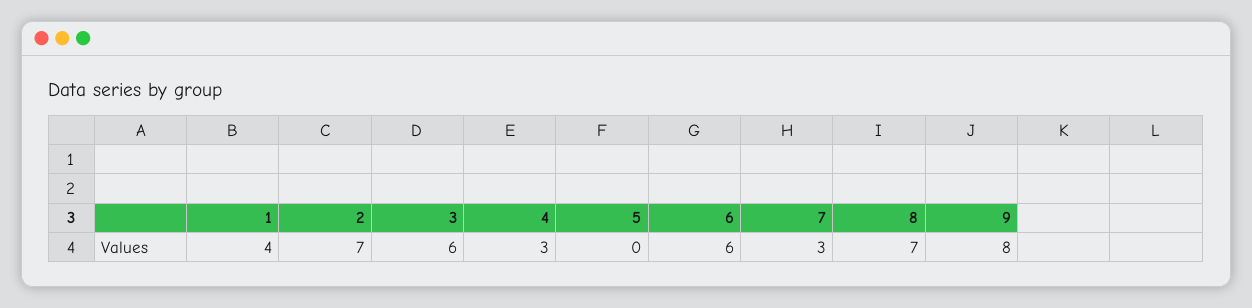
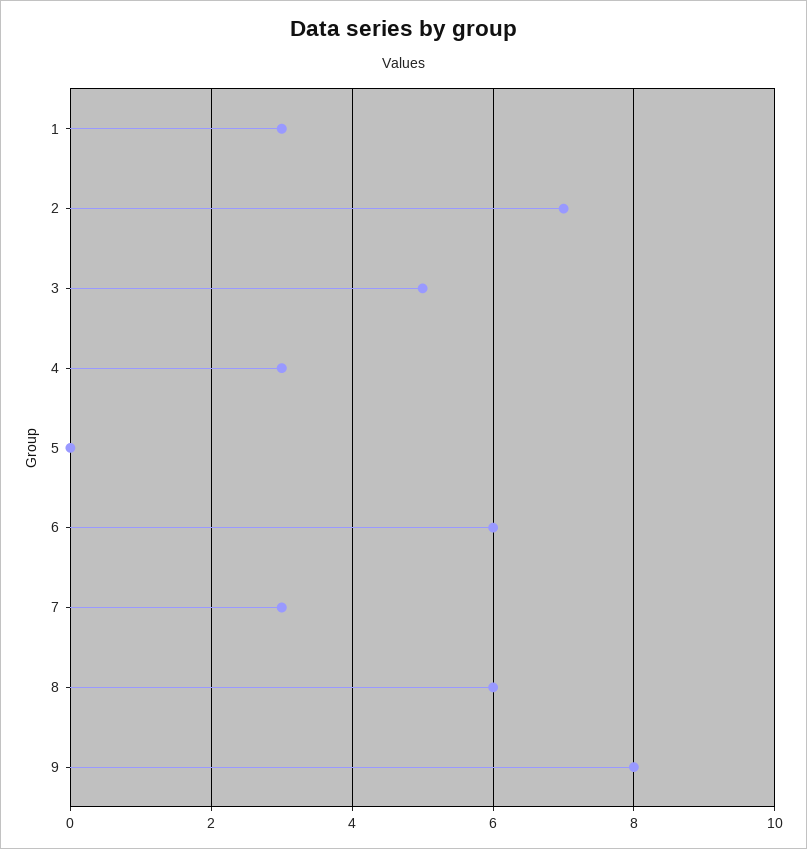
  {
-   "1": 4,
+   "1": 3,
    "2": 7,
-   "3": 6,
+   "3": 5,
    "4": 3,
    "5": 0,
    "6": 6,
    "7": 3,
-   "8": 7,
+   "8": 6,
    "9": 8
  }

